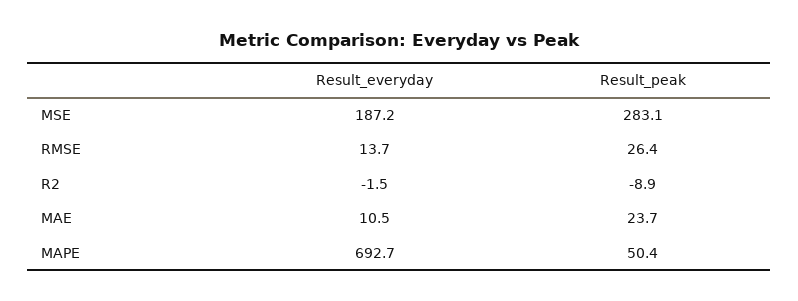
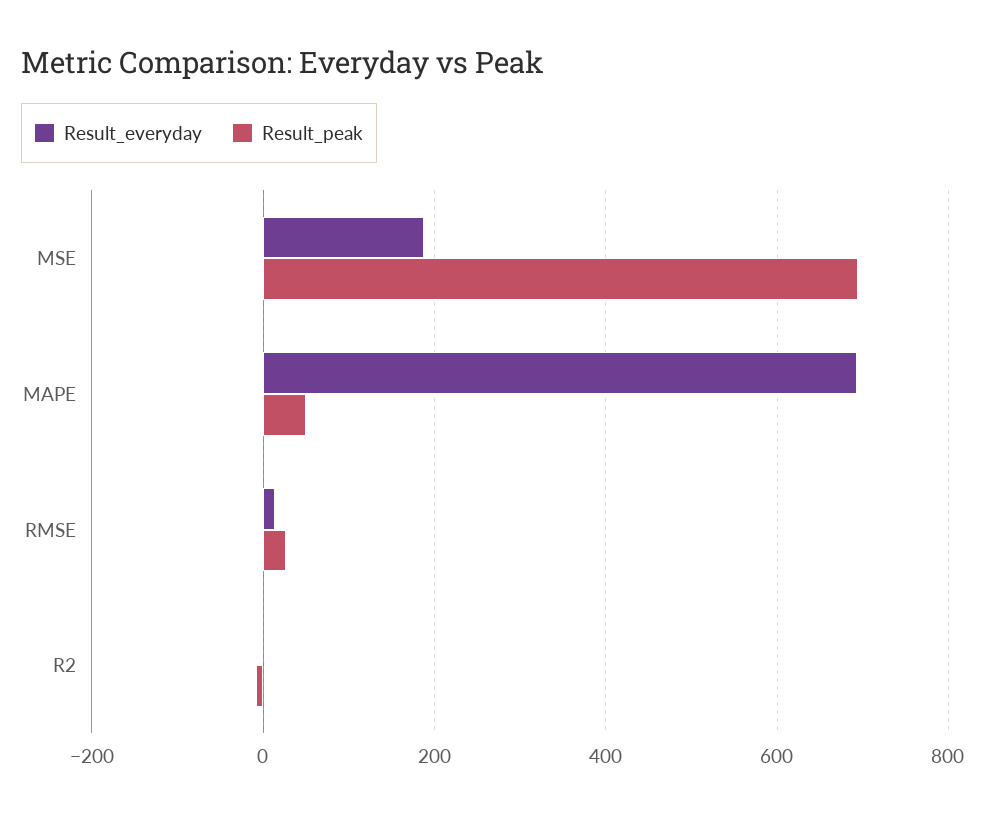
  {
    "Result_everyday": {
      "MSE": 187.2,
      "RMSE": 13.7,
      "R2": -1.5,
-     "MAE": 10.5,
      "MAPE": 692.7
    },
    "Result_peak": {
-     "MSE": 283.1,
+     "MSE": 700,
      "RMSE": 26.4,
      "R2": -8.9,
-     "MAE": 23.7,
      "MAPE": 50.4
    }
  }

